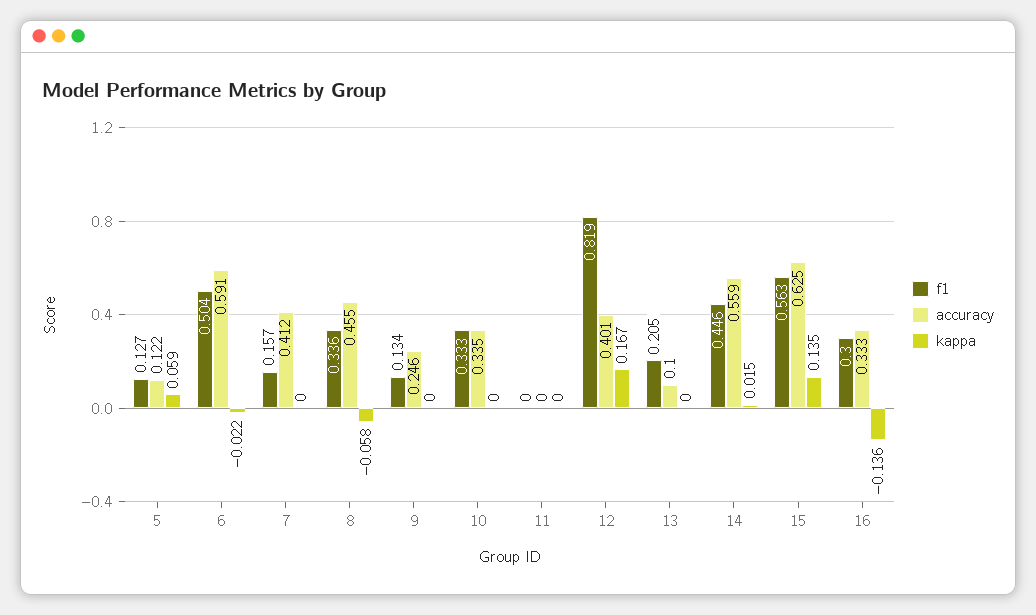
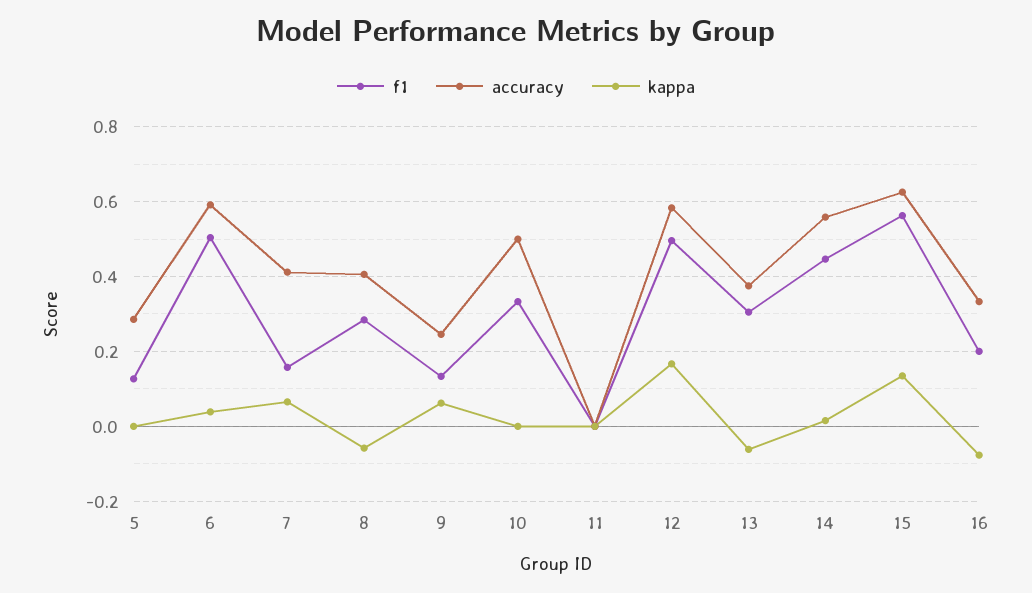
  {
    "f1": {
      "5": 0.127,
      "6": 0.504,
      "7": 0.157,
-     "8": 0.336,
+     "8": 0.28,
      "9": 0.134,
      "10": 0.333,
      "11": 0,
-     "12": 0.819,
+     "12": 0.5,
-     "13": 0.205,
+     "13": 0.3,
      "14": 0.446,
      "15": 0.563,
-     "16": 0.3
+     "16": 0.2
    },
    "accuracy": {
-     "5": 0.122,
+     "5": 0.28,
      "6": 0.591,
      "7": 0.412,
-     "8": 0.455,
+     "8": 0.4,
      "9": 0.246,
-     "10": 0.335,
+     "10": 0.5,
      "11": 0,
-     "12": 0.401,
+     "12": 0.58,
-     "13": 0.1,
+     "13": 0.38,
      "14": 0.559,
      "15": 0.625,
      "16": 0.333
    },
    "kappa": {
-     "5": 0.059,
+     "5": 0,
-     "6": -0.022,
+     "6": 0.04,
-     "7": 0,
+     "7": 0.06,
      "8": -0.058,
-     "9": 0,
+     "9": 0.06,
      "10": 0,
      "11": 0,
      "12": 0.167,
-     "13": 0,
+     "13": -0.06,
      "14": 0.015,
      "15": 0.135,
-     "16": -0.136
+     "16": -0.08
    }
  }

